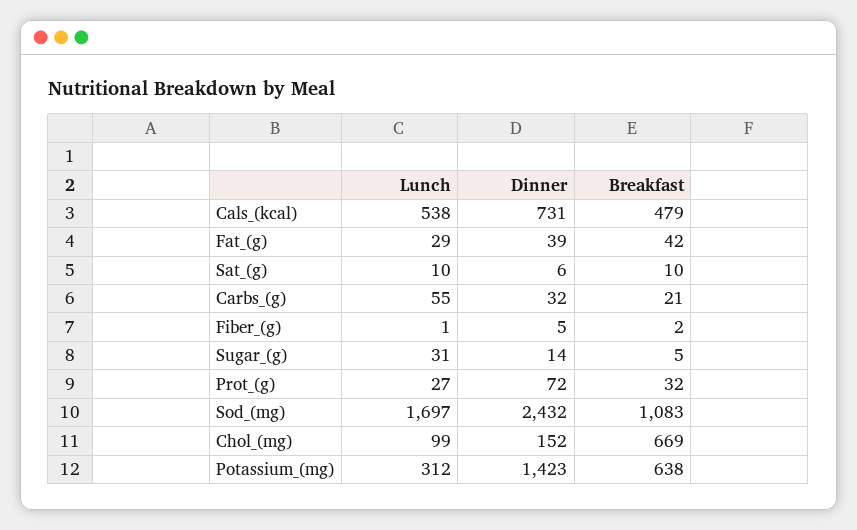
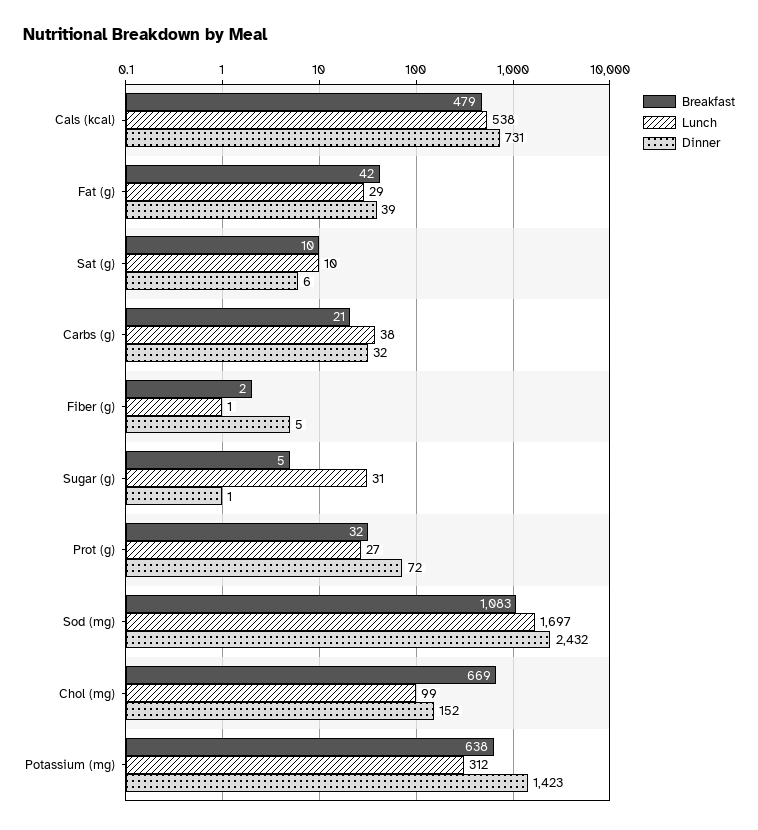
  {
    "Lunch": {
      "Cals_(kcal)": 538,
      "Fat_(g)": 29,
      "Sat_(g)": 10,
-     "Carbs_(g)": 55,
+     "Carbs_(g)": 38,
      "Fiber_(g)": 1,
      "Sugar_(g)": 31,
      "Prot_(g)": 27,
      "Sod_(mg)": 1697,
      "Chol_(mg)": 99,
      "Potassium_(mg)": 312
    },
    "Dinner": {
      "Cals_(kcal)": 731,
      "Fat_(g)": 39,
      "Sat_(g)": 6,
      "Carbs_(g)": 32,
      "Fiber_(g)": 5,
-     "Sugar_(g)": 14,
+     "Sugar_(g)": 1,
      "Prot_(g)": 72,
      "Sod_(mg)": 2432,
      "Chol_(mg)": 152,
      "Potassium_(mg)": 1423
    },
    "Breakfast": {
      "Cals_(kcal)": 479,
      "Fat_(g)": 42,
      "Sat_(g)": 10,
      "Carbs_(g)": 21,
      "Fiber_(g)": 2,
      "Sugar_(g)": 5,
      "Prot_(g)": 32,
      "Sod_(mg)": 1083,
      "Chol_(mg)": 669,
      "Potassium_(mg)": 638
    }
  }

